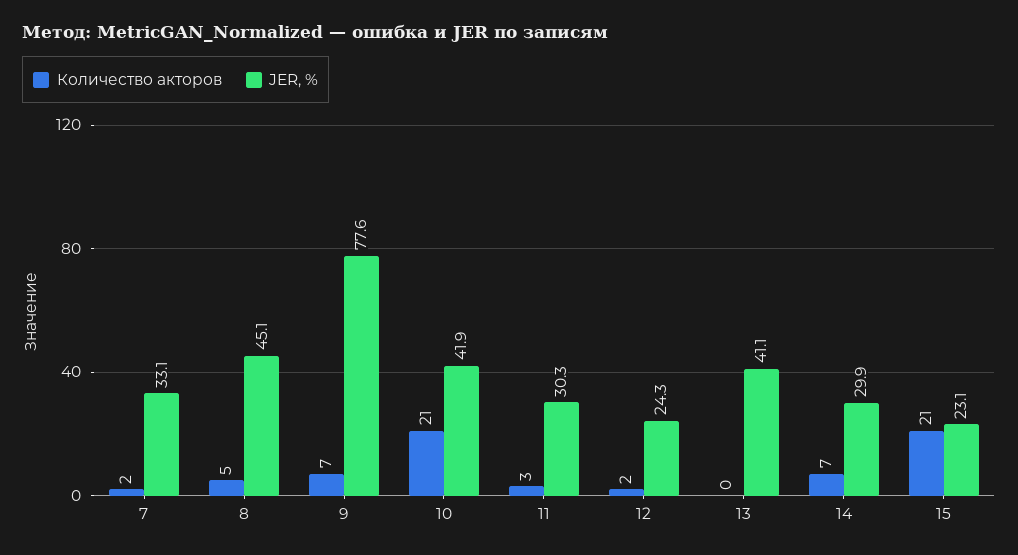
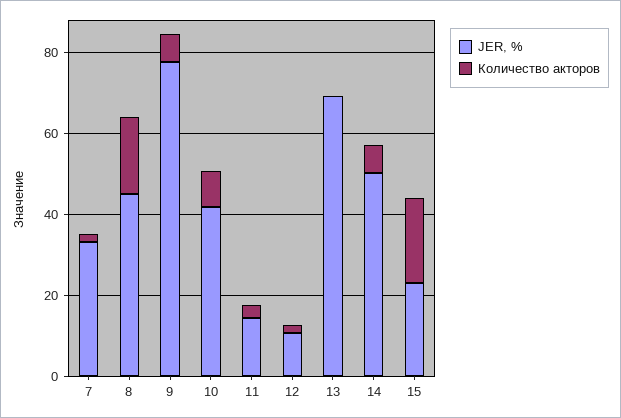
  {
    "Количество акторов": {
      "7": 2,
-     "8": 5,
+     "8": 20,
      "9": 7,
-     "10": 21,
+     "10": 10,
      "11": 3,
      "12": 2,
      "13": 0,
      "14": 7,
      "15": 21
    },
    "JER, %": {
      "7": 33.1,
      "8": 45.1,
      "9": 77.6,
      "10": 41.9,
-     "11": 30.3,
+     "11": 15,
-     "12": 24.3,
+     "12": 10,
-     "13": 41.1,
+     "13": 70,
-     "14": 29.9,
+     "14": 50,
      "15": 23.1
    }
  }

